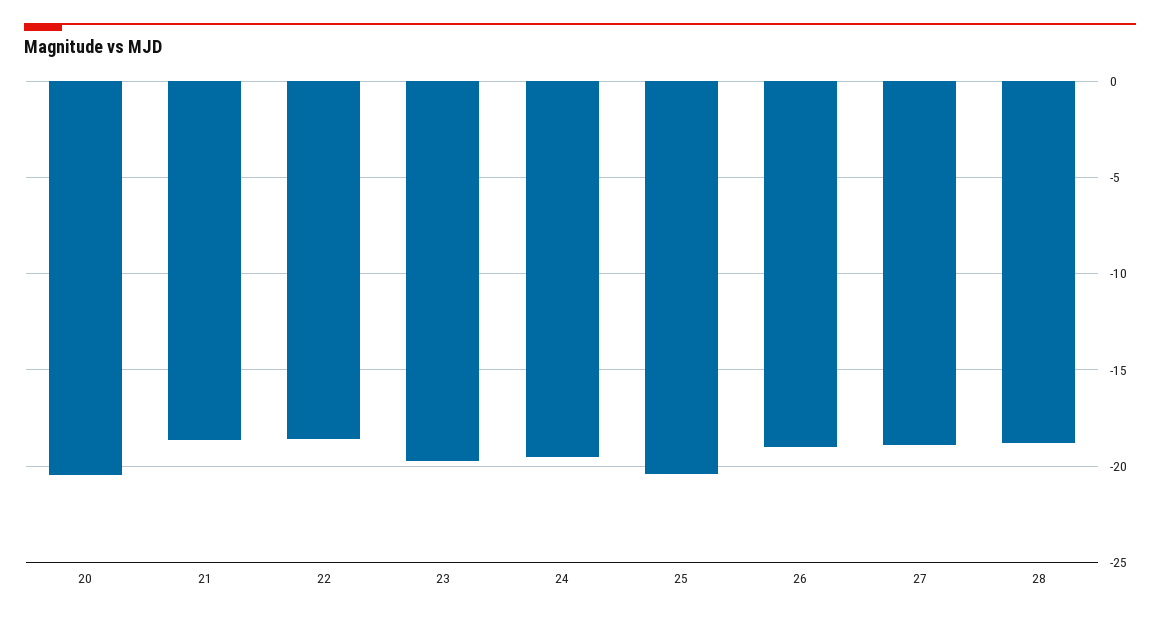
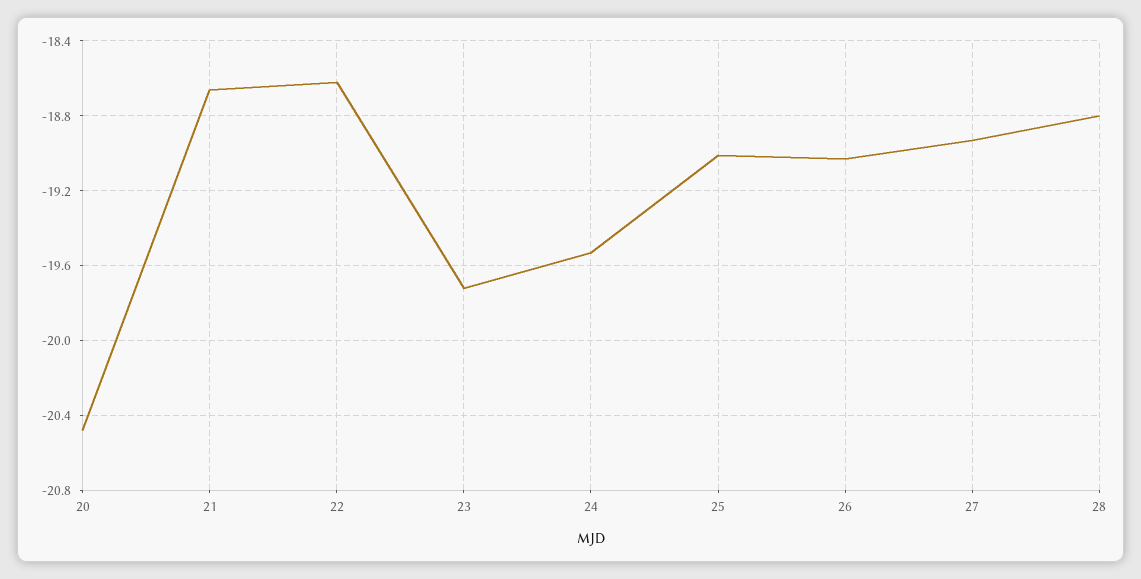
  {
    "20": -20.5,
    "21": -18.65,
    "22": -18.6,
    "23": -19.7,
    "24": -19.55,
-   "25": -20.5,
+   "25": -19,
    "26": -19.05,
    "27": -18.95,
    "28": -18.8
  }

